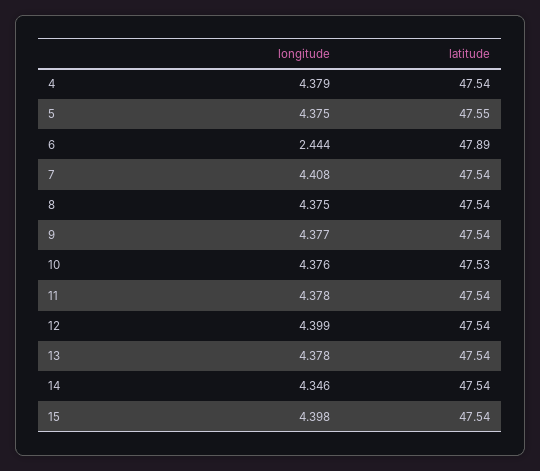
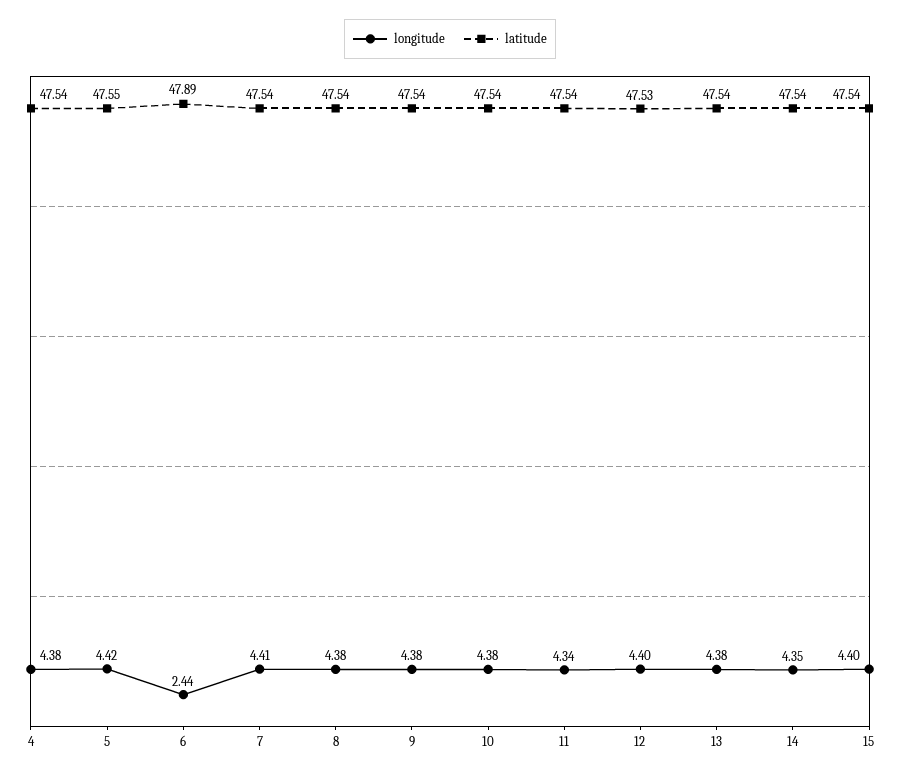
  {
    "longitude": {
      "4": 4.379,
-     "5": 4.375,
+     "5": 4.42,
      "6": 2.444,
      "7": 4.408,
      "8": 4.375,
      "9": 4.377,
      "10": 4.376,
-     "11": 4.378,
+     "11": 4.34,
      "12": 4.399,
      "13": 4.378,
      "14": 4.346,
      "15": 4.398
    },
    "latitude": {
      "4": 47.54,
      "5": 47.55,
      "6": 47.89,
      "7": 47.54,
      "8": 47.54,
      "9": 47.54,
-     "10": 47.53,
+     "10": 47.54,
      "11": 47.54,
-     "12": 47.54,
+     "12": 47.53,
      "13": 47.54,
      "14": 47.54,
      "15": 47.54
    }
  }

